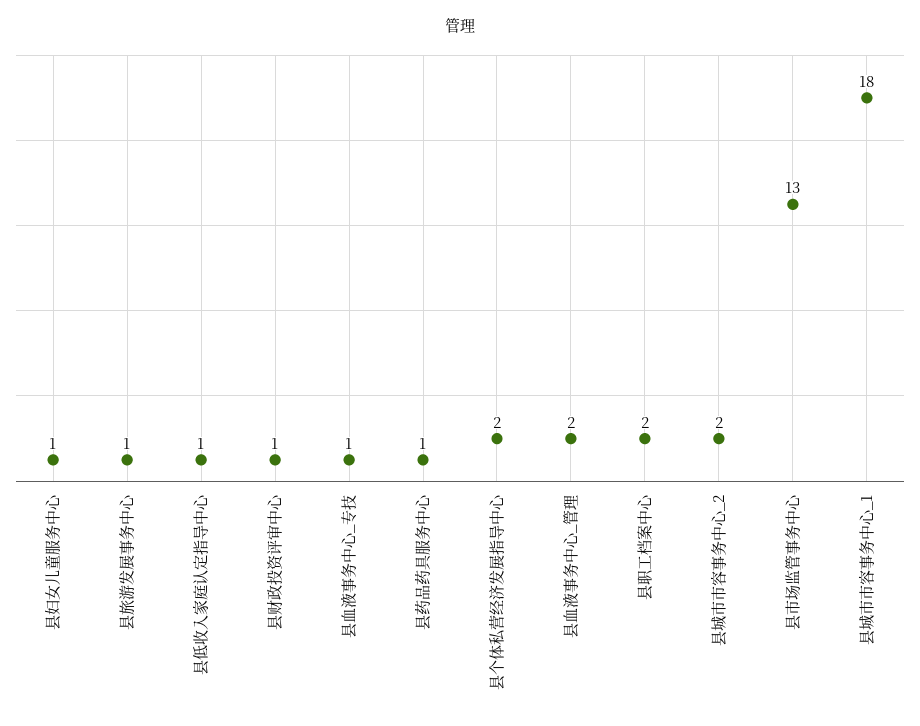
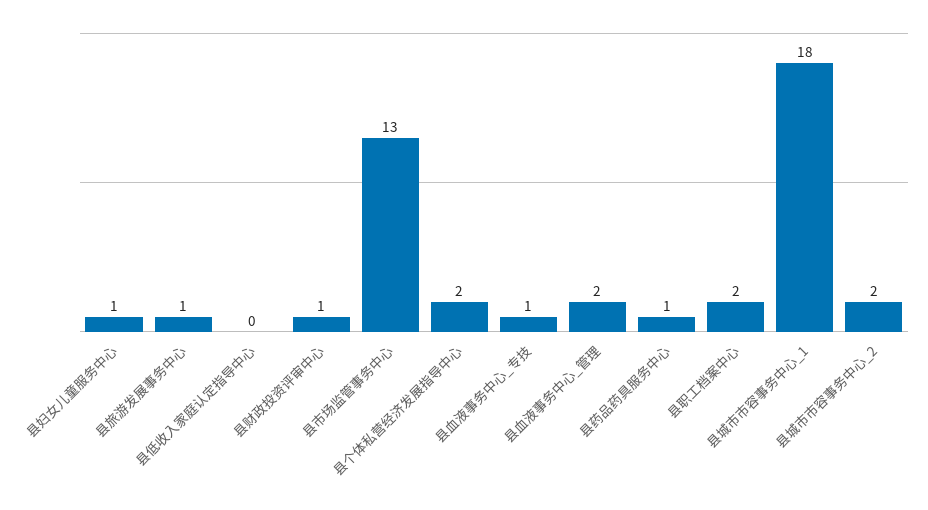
  {
    "县妇女儿童服务中心": 1,
    "县旅游发展事务中心": 1,
-   "县低收入家庭认定指导中心": 1,
+   "县低收入家庭认定指导中心": 0,
    "县财政投资评审中心": 1,
    "县血液事务中心_专技": 1,
    "县药品药具服务中心": 1,
    "县个体私营经济发展指导中心": 2,
    "县血液事务中心_管理": 2,
    "县职工档案中心": 2,
    "县城市市容事务中心_2": 2,
    "县市场监管事务中心": 13,
    "县城市市容事务中心_1": 18
  }

